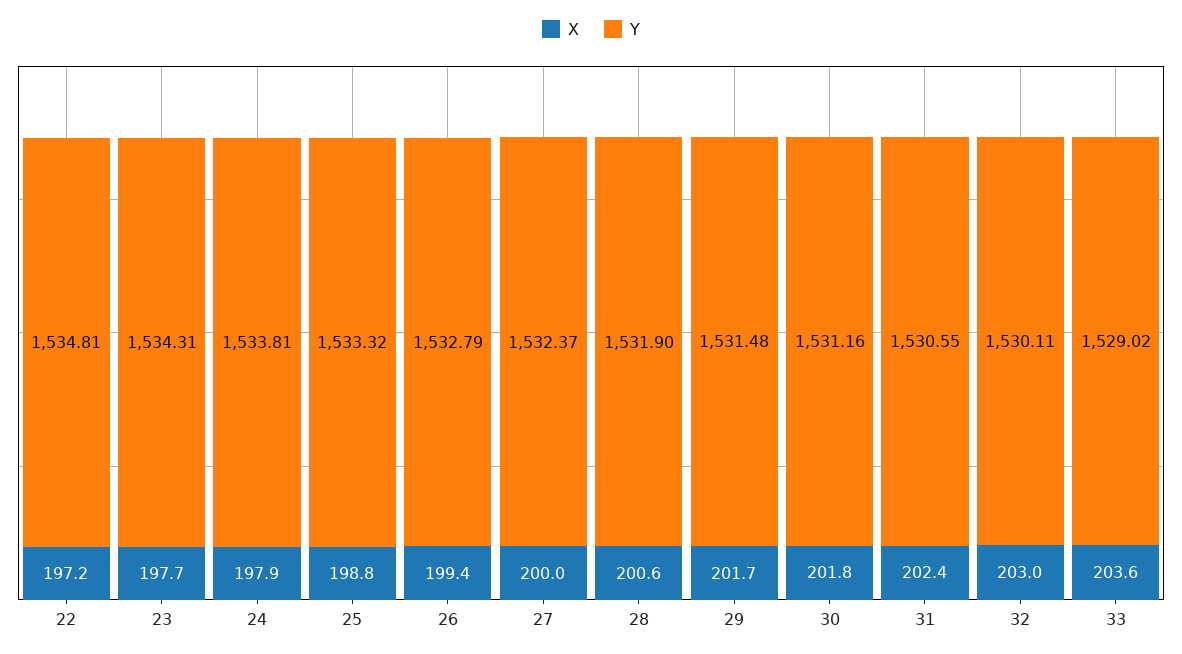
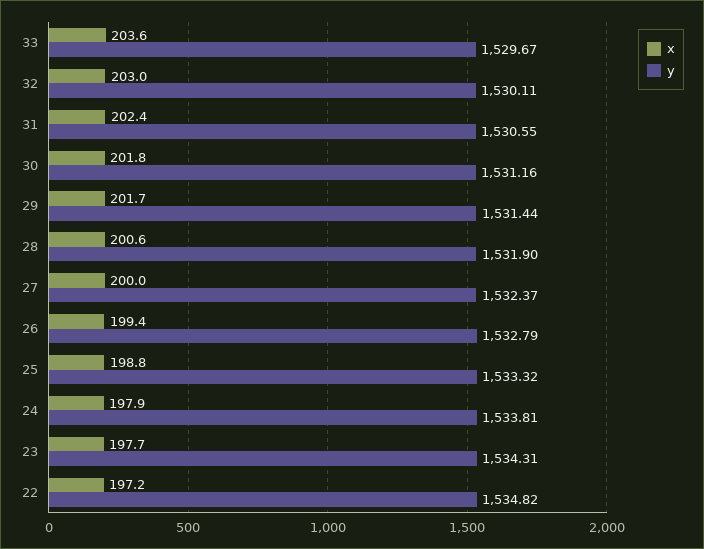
  {
    "X": {
      "22": 197.2,
      "23": 197.7,
      "24": 197.9,
      "25": 198.8,
      "26": 199.4,
      "27": 200,
      "28": 200.6,
      "29": 201.7,
      "30": 201.8,
      "31": 202.4,
      "32": 203,
      "33": 203.6
    },
    "Y": {
-     "22": 1534.81,
+     "22": 1534.82,
      "23": 1534.31,
      "24": 1533.81,
      "25": 1533.32,
      "26": 1532.79,
      "27": 1532.37,
      "28": 1531.9,
-     "29": 1531.48,
+     "29": 1531.44,
      "30": 1531.16,
      "31": 1530.55,
      "32": 1530.11,
-     "33": 1529.02
+     "33": 1529.67
    }
  }

